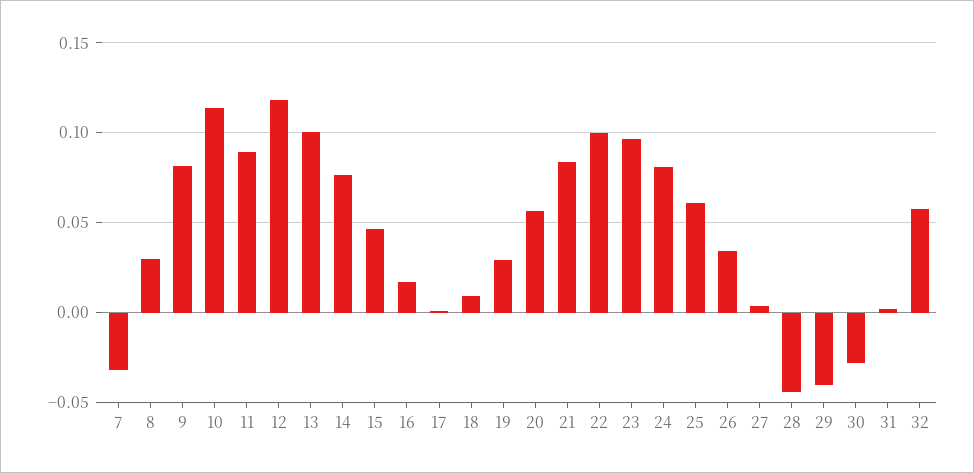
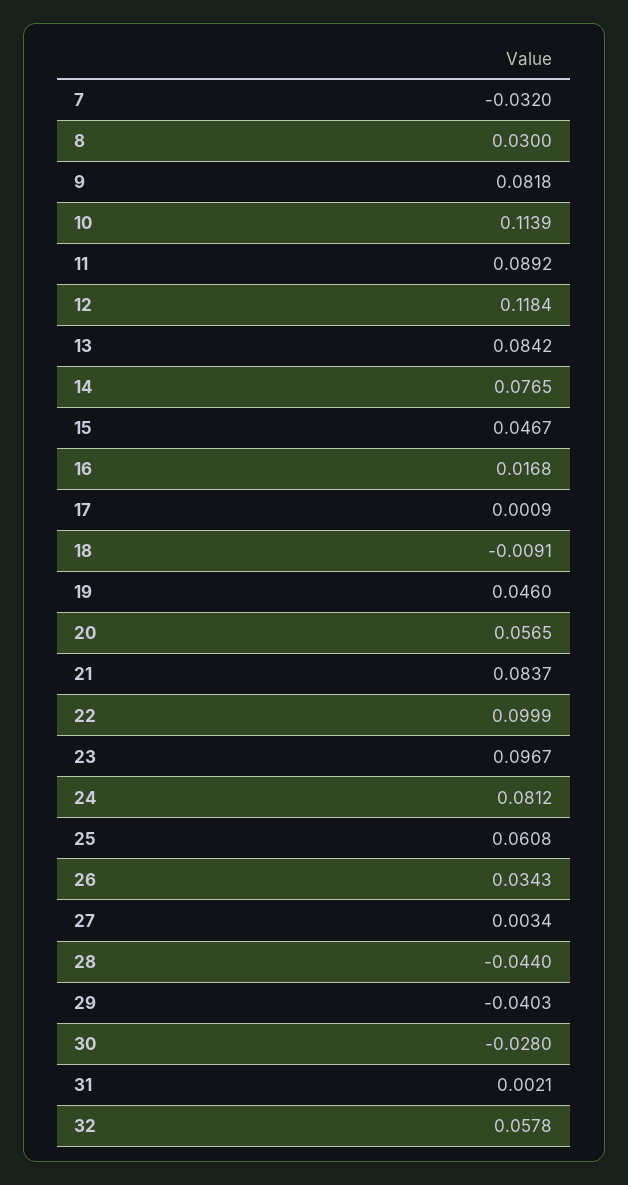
  {
    "7": -0.032,
    "8": 0.03,
    "9": 0.0818,
    "10": 0.1139,
    "11": 0.0892,
    "12": 0.1184,
-   "13": 0.1,
+   "13": 0.0842,
    "14": 0.0765,
    "15": 0.0467,
    "16": 0.0168,
    "17": 0.0009,
-   "18": 0.01,
+   "18": -0.0091,
-   "19": 0.03,
+   "19": 0.046,
    "20": 0.0565,
    "21": 0.0837,
    "22": 0.0999,
    "23": 0.0967,
    "24": 0.0812,
    "25": 0.0608,
    "26": 0.0343,
    "27": 0.0034,
    "28": -0.044,
    "29": -0.0403,
    "30": -0.028,
    "31": 0.0021,
    "32": 0.0578
  }

